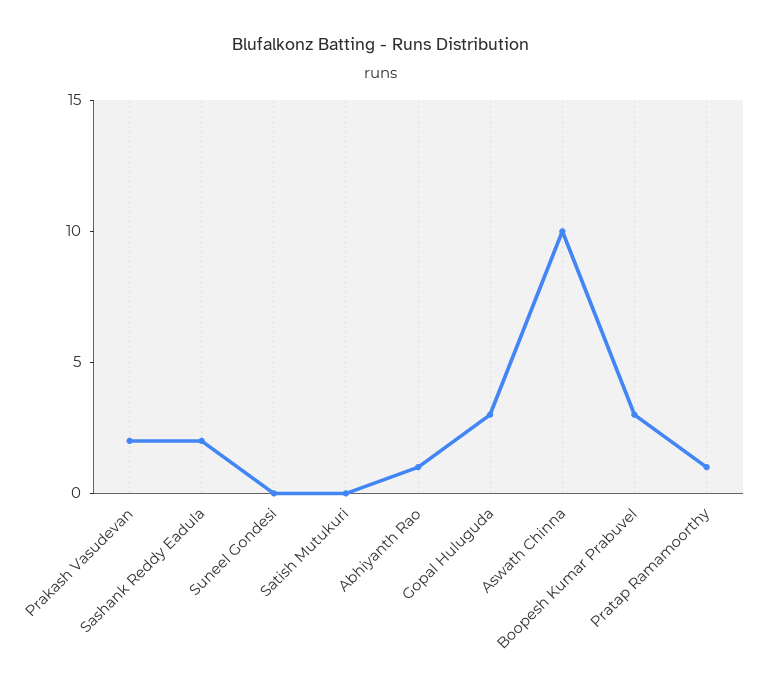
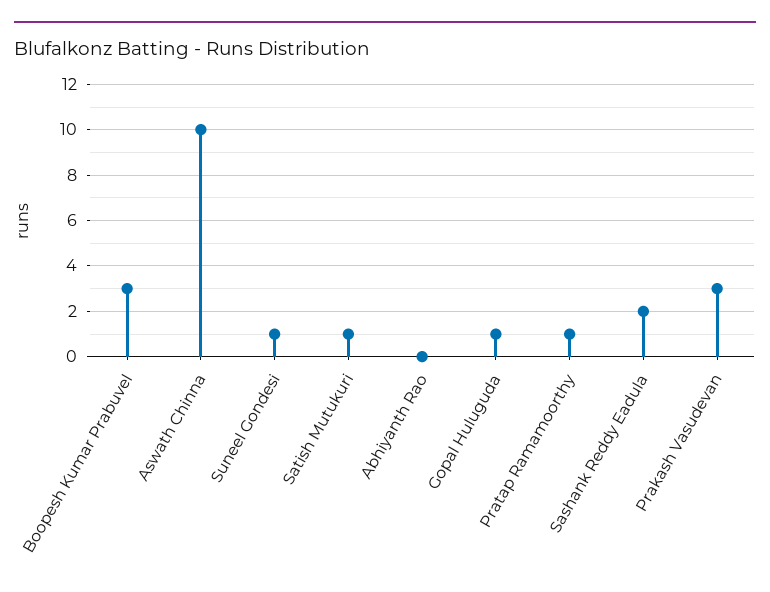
  {
-   "Prakash Vasudevan": 2,
+   "Prakash Vasudevan": 3,
    "Sashank Reddy Eadula": 2,
-   "Suneel Gondesi": 0,
+   "Suneel Gondesi": 1,
-   "Satish Mutukuri": 0,
+   "Satish Mutukuri": 1,
-   "Abhiyanth Rao": 1,
+   "Abhiyanth Rao": 0,
-   "Gopal Huluguda": 3,
+   "Gopal Huluguda": 1,
    "Aswath Chinna": 10,
    "Boopesh Kumar Prabuvel": 3,
    "Pratap Ramamoorthy": 1
  }

